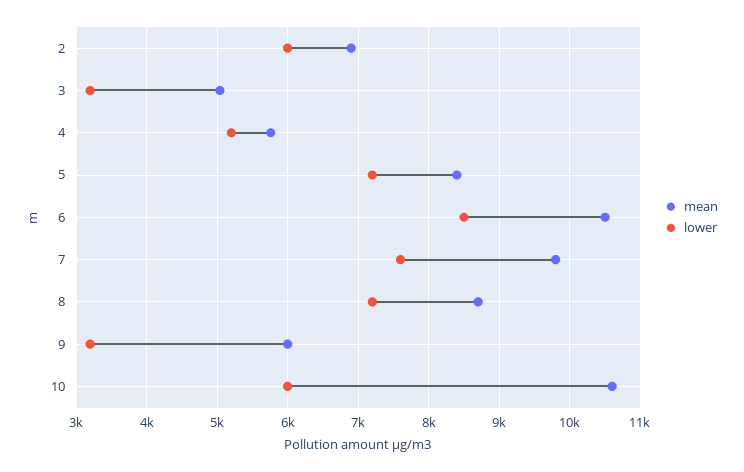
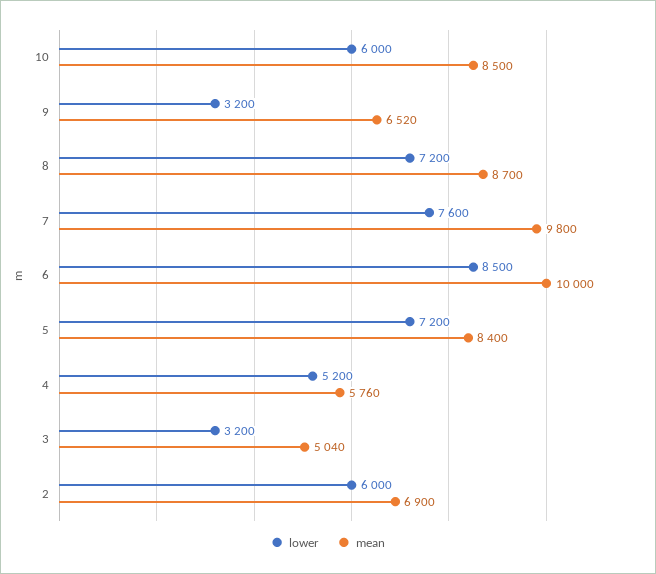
  {
    "mean": {
      "2": 6900,
      "3": 5040,
      "4": 5760,
      "5": 8400,
-     "6": 10500,
+     "6": 10000,
      "7": 9800,
      "8": 8700,
-     "9": 6000,
+     "9": 6520,
-     "10": 10600
+     "10": 8500
    },
    "lower": {
      "2": 6000,
      "3": 3200,
      "4": 5200,
      "5": 7200,
      "6": 8500,
      "7": 7600,
      "8": 7200,
      "9": 3200,
      "10": 6000
    }
  }

